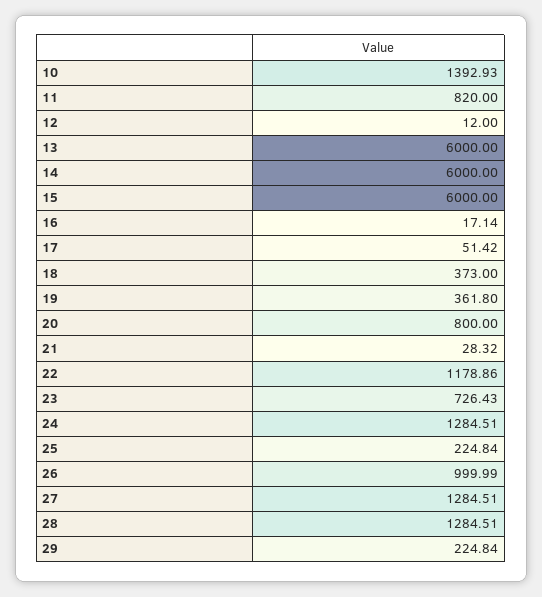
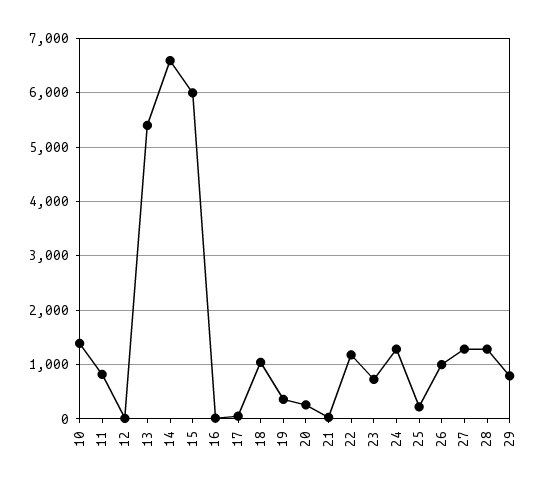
  {
    "10": 1392.93,
    "11": 820,
    "12": 12,
-   "13": 6000,
+   "13": 5400,
-   "14": 6000,
+   "14": 6600,
    "15": 6000,
    "16": 17.14,
    "17": 51.42,
-   "18": 373,
+   "18": 1000,
    "19": 361.8,
-   "20": 800,
+   "20": 200,
    "21": 28.32,
    "22": 1178.86,
    "23": 726.43,
    "24": 1284.51,
    "25": 224.84,
    "26": 999.99,
    "27": 1284.51,
    "28": 1284.51,
-   "29": 224.84
+   "29": 800
  }

